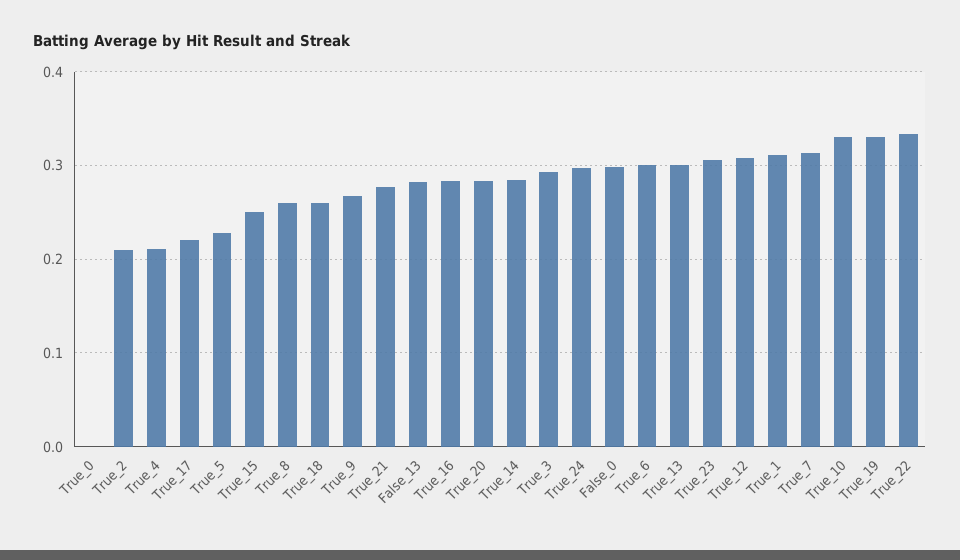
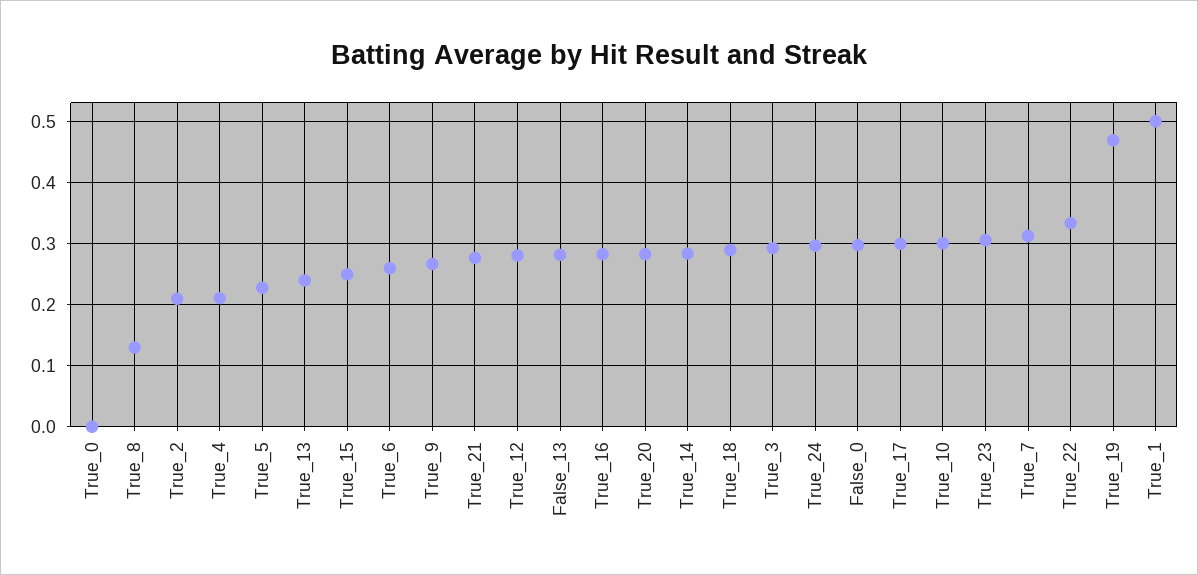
  {
    "True_0": 0,
    "True_2": 0.21,
    "True_4": 0.21,
-   "True_17": 0.22,
+   "True_17": 0.3,
    "True_5": 0.23,
    "True_15": 0.25,
-   "True_8": 0.26,
+   "True_8": 0.13,
-   "True_18": 0.26,
+   "True_18": 0.29,
    "True_9": 0.27,
    "True_21": 0.28,
    "False_13": 0.28,
    "True_16": 0.28,
    "True_20": 0.28,
    "True_14": 0.28,
    "True_3": 0.29,
    "True_24": 0.3,
    "False_0": 0.3,
-   "True_6": 0.3,
+   "True_6": 0.26,
-   "True_13": 0.3,
+   "True_13": 0.24,
    "True_23": 0.31,
-   "True_12": 0.31,
+   "True_12": 0.28,
-   "True_1": 0.31,
+   "True_1": 0.5,
    "True_7": 0.31,
-   "True_10": 0.33,
+   "True_10": 0.3,
-   "True_19": 0.33,
+   "True_19": 0.47,
    "True_22": 0.33
  }

